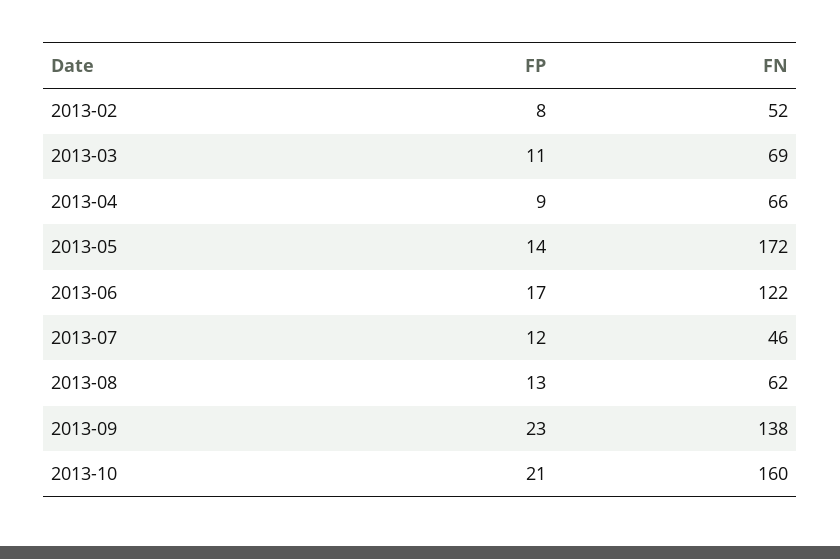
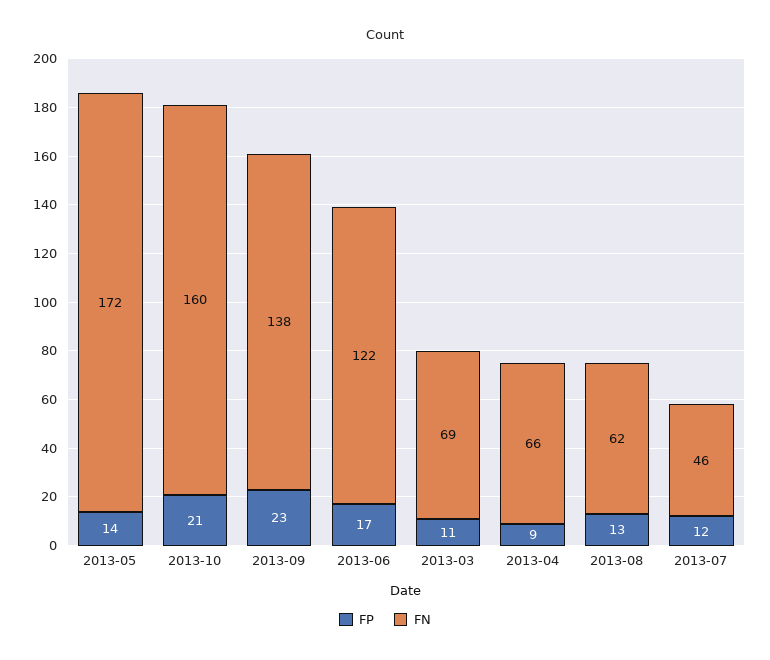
  {
    "FP": {
-     "2013-02": 8,
      "2013-03": 11,
      "2013-04": 9,
      "2013-05": 14,
      "2013-06": 17,
      "2013-07": 12,
      "2013-08": 13,
      "2013-09": 23,
      "2013-10": 21
    },
    "FN": {
-     "2013-02": 52,
      "2013-03": 69,
      "2013-04": 66,
      "2013-05": 172,
      "2013-06": 122,
      "2013-07": 46,
      "2013-08": 62,
      "2013-09": 138,
      "2013-10": 160
    }
  }

